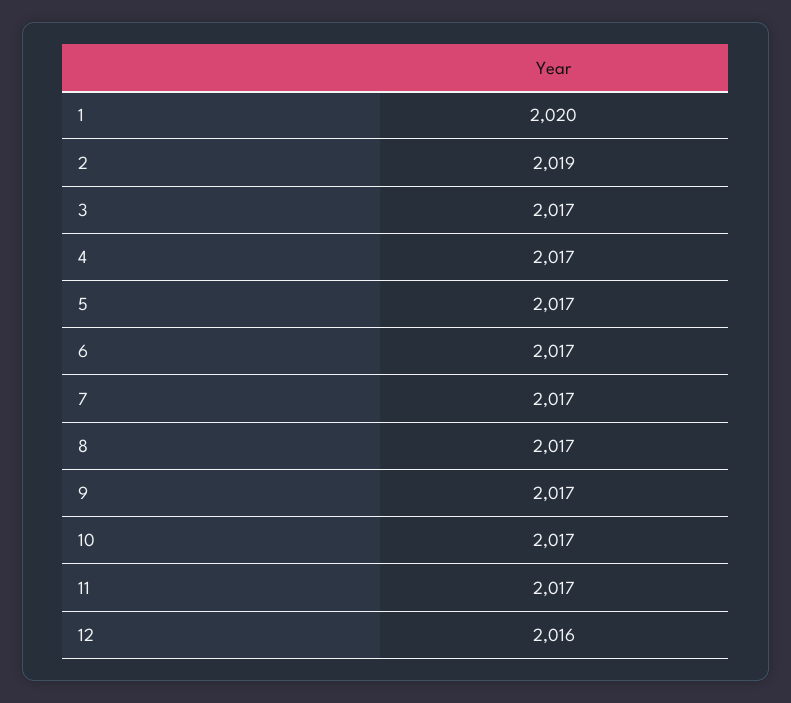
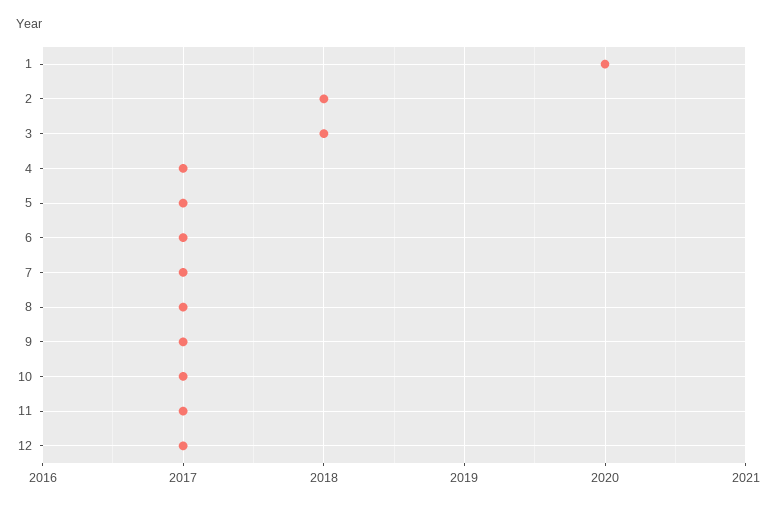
  {
    "1": 2020,
-   "2": 2019,
+   "2": 2018,
-   "3": 2017,
+   "3": 2018,
    "4": 2017,
    "5": 2017,
    "6": 2017,
    "7": 2017,
    "8": 2017,
    "9": 2017,
    "10": 2017,
    "11": 2017,
-   "12": 2016
+   "12": 2017
  }

